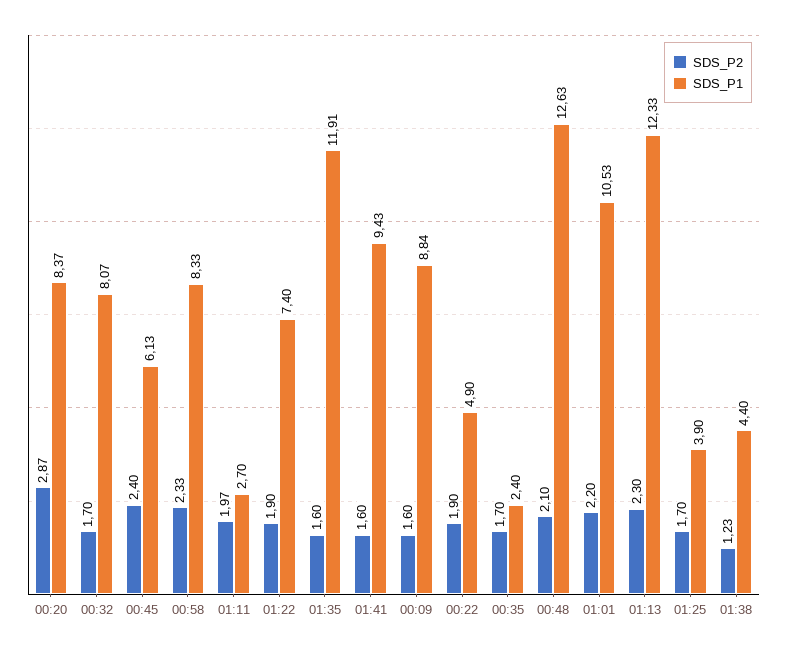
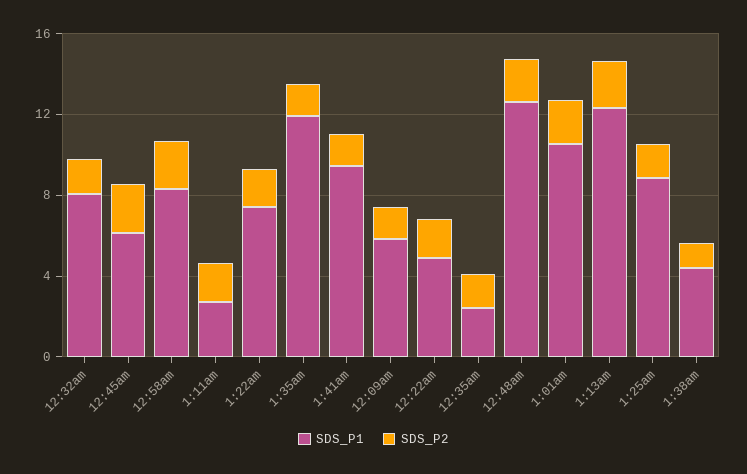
  {
    "SDS_P2": {
-     "00:20": 2.87,
      "00:32": 1.7,
      "00:45": 2.4,
      "00:58": 2.33,
      "01:11": 1.97,
      "01:22": 1.9,
      "01:35": 1.6,
      "01:41": 1.6,
      "00:09": 1.6,
      "00:22": 1.9,
      "00:35": 1.7,
      "00:48": 2.1,
      "01:01": 2.2,
      "01:13": 2.3,
      "01:25": 1.7,
      "01:38": 1.23
    },
    "SDS_P1": {
-     "00:20": 8.37,
      "00:32": 8.07,
      "00:45": 6.13,
      "00:58": 8.33,
      "01:11": 2.7,
      "01:22": 7.4,
      "01:35": 11.91,
      "01:41": 9.43,
-     "00:09": 8.84,
+     "00:09": 6,
      "00:22": 4.9,
      "00:35": 2.4,
      "00:48": 12.63,
      "01:01": 10.53,
      "01:13": 12.33,
-     "01:25": 3.9,
+     "01:25": 9,
      "01:38": 4.4
    }
  }

